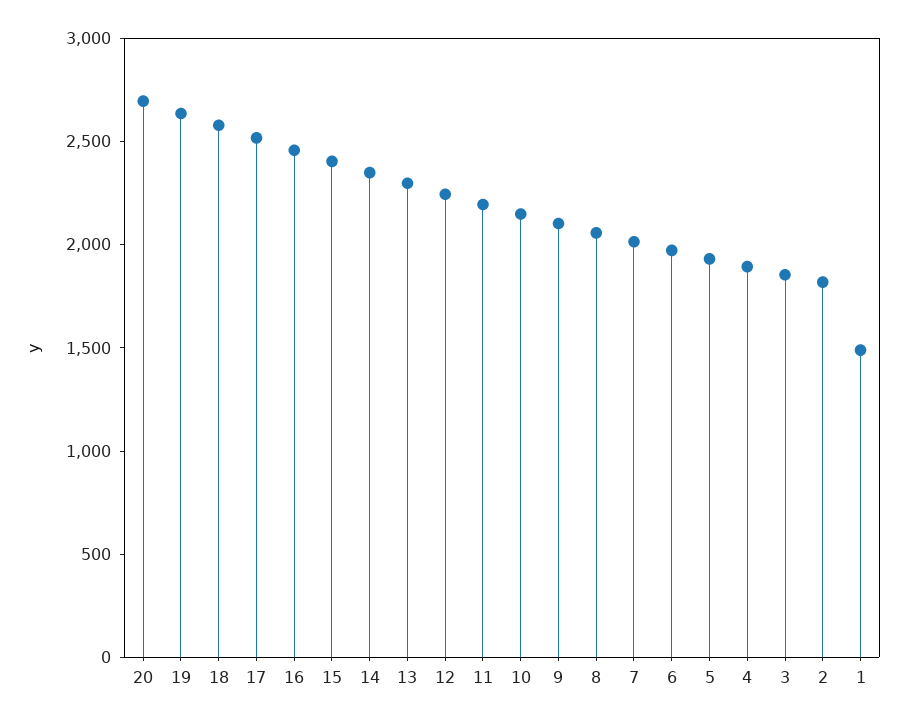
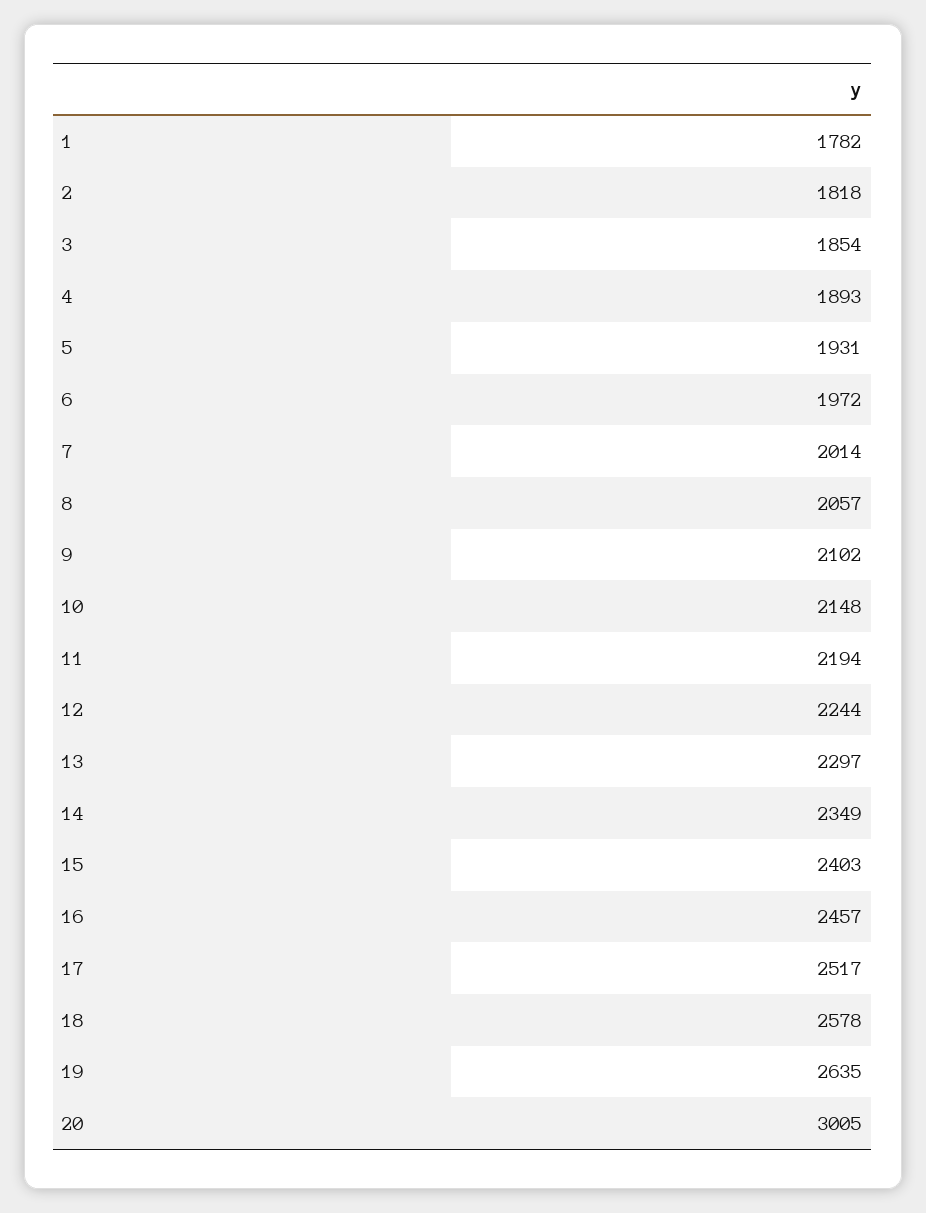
  {
-   "20": 2700,
+   "20": 3005,
    "19": 2635,
    "18": 2578,
    "17": 2517,
    "16": 2457,
    "15": 2403,
    "14": 2349,
    "13": 2297,
    "12": 2244,
    "11": 2194,
    "10": 2148,
    "9": 2102,
    "8": 2057,
    "7": 2014,
    "6": 1972,
    "5": 1931,
    "4": 1893,
    "3": 1854,
    "2": 1818,
-   "1": 1500
+   "1": 1782
  }

